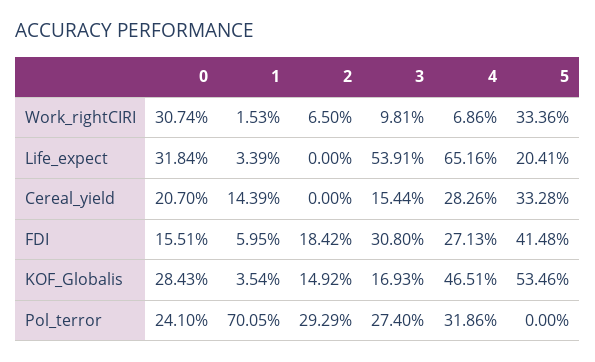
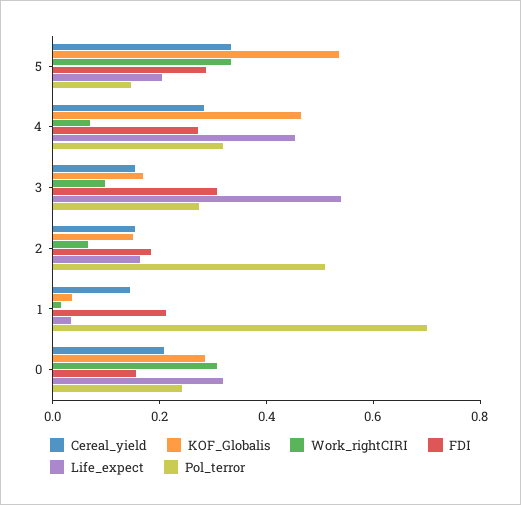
  {
    "Work_rightCIRI": {
      "0": 0.3074,
      "1": 0.0153,
      "2": 0.065,
      "3": 0.0981,
      "4": 0.0686,
      "5": 0.3336
    },
    "Life_expect": {
      "0": 0.3184,
      "1": 0.0339,
-     "2": 0,
+     "2": 0.15,
      "3": 0.5391,
-     "4": 0.6516,
+     "4": 0.45,
      "5": 0.2041
    },
    "Cereal_yield": {
      "0": 0.207,
      "1": 0.1439,
-     "2": 0,
+     "2": 0.15,
      "3": 0.1544,
      "4": 0.2826,
      "5": 0.3328
    },
    "FDI": {
      "0": 0.1551,
-     "1": 0.0595,
+     "1": 0.2,
      "2": 0.1842,
      "3": 0.308,
      "4": 0.2713,
-     "5": 0.4148
+     "5": 0.3
    },
    "KOF_Globalis": {
      "0": 0.2843,
      "1": 0.0354,
      "2": 0.1492,
      "3": 0.1693,
      "4": 0.4651,
      "5": 0.5346
    },
    "Pol_terror": {
      "0": 0.241,
      "1": 0.7005,
-     "2": 0.2929,
+     "2": 0.5,
      "3": 0.274,
      "4": 0.3186,
-     "5": 0
+     "5": 0.15
    }
  }

